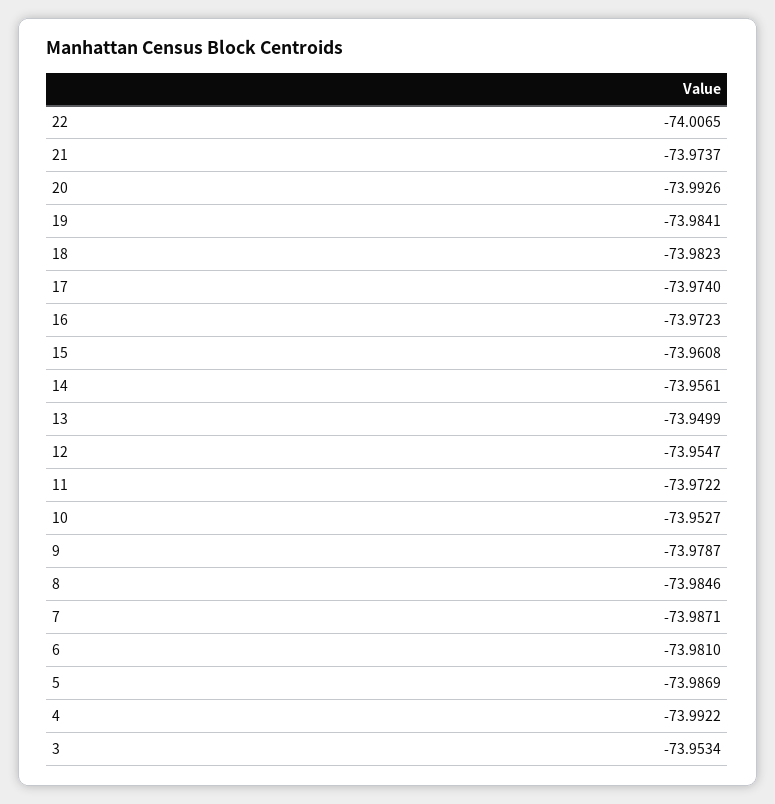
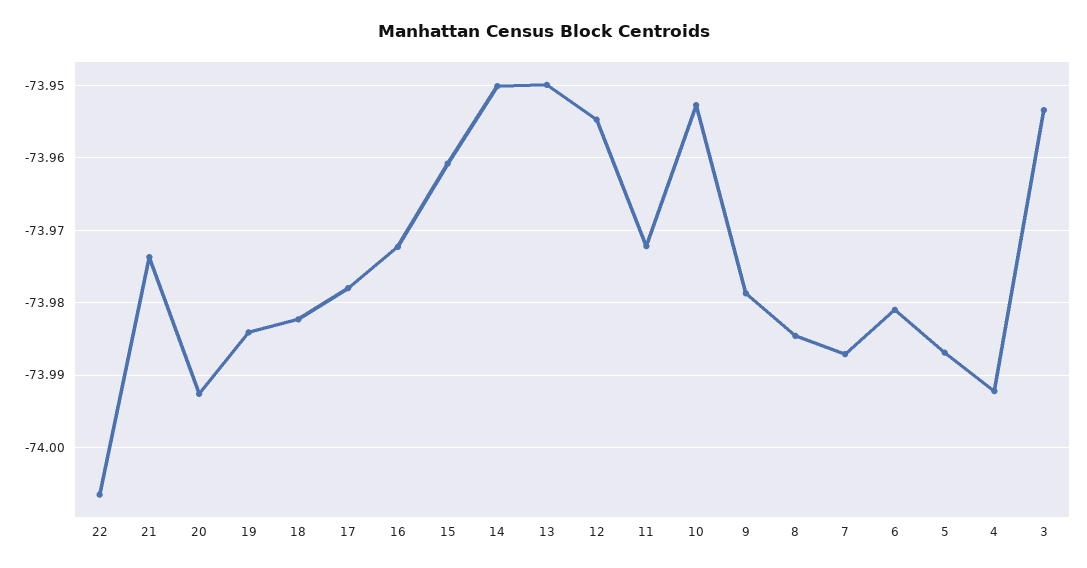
  {
    "22": -74.0065,
    "21": -73.9737,
    "20": -73.9926,
    "19": -73.9841,
    "18": -73.9823,
-   "17": -73.974,
+   "17": -73.978,
    "16": -73.9723,
    "15": -73.9608,
-   "14": -73.9561,
+   "14": -73.95,
    "13": -73.9499,
    "12": -73.9547,
    "11": -73.9722,
    "10": -73.9527,
    "9": -73.9787,
    "8": -73.9846,
    "7": -73.9871,
    "6": -73.981,
    "5": -73.9869,
    "4": -73.9922,
    "3": -73.9534
  }

